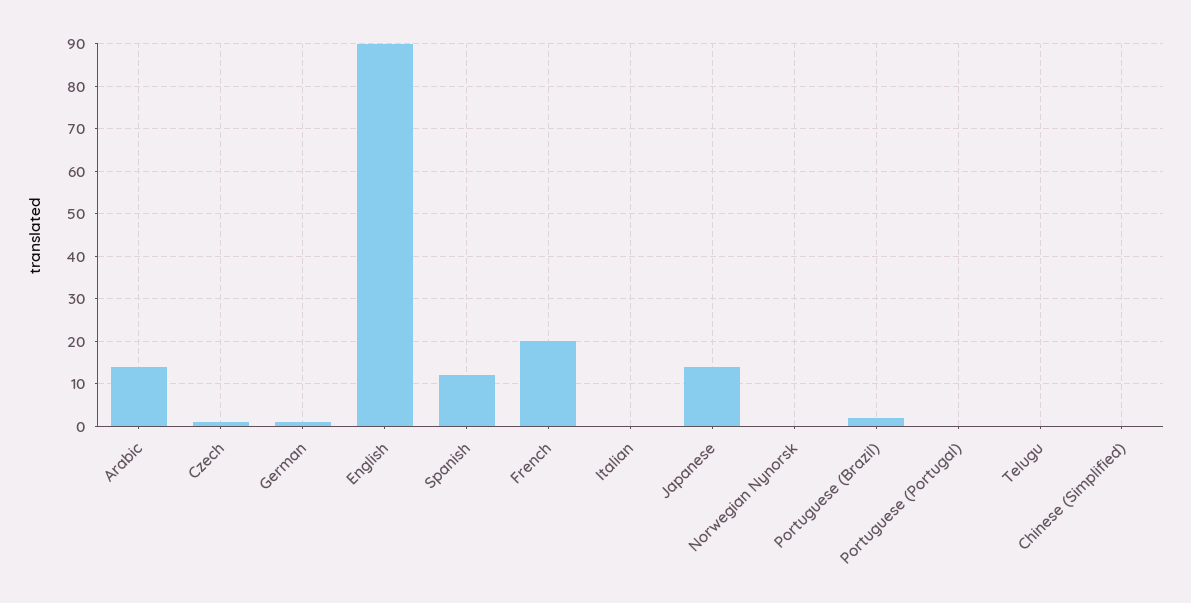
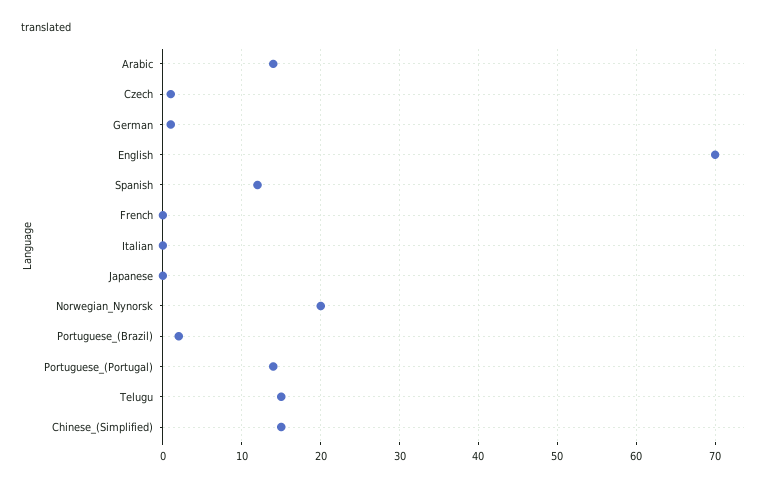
  {
    "Arabic": 14,
    "Czech": 1,
    "German": 1,
-   "English": 90,
+   "English": 70,
    "Spanish": 12,
-   "French": 20,
+   "French": 0,
    "Italian": 0,
-   "Japanese": 15,
+   "Japanese": 0,
-   "Norwegian Nynorsk": 0,
+   "Norwegian Nynorsk": 20,
    "Portuguese (Brazil)": 2,
-   "Portuguese (Portugal)": 0,
+   "Portuguese (Portugal)": 14,
-   "Telugu": 0,
+   "Telugu": 15,
-   "Chinese (Simplified)": 0
+   "Chinese (Simplified)": 15
  }

